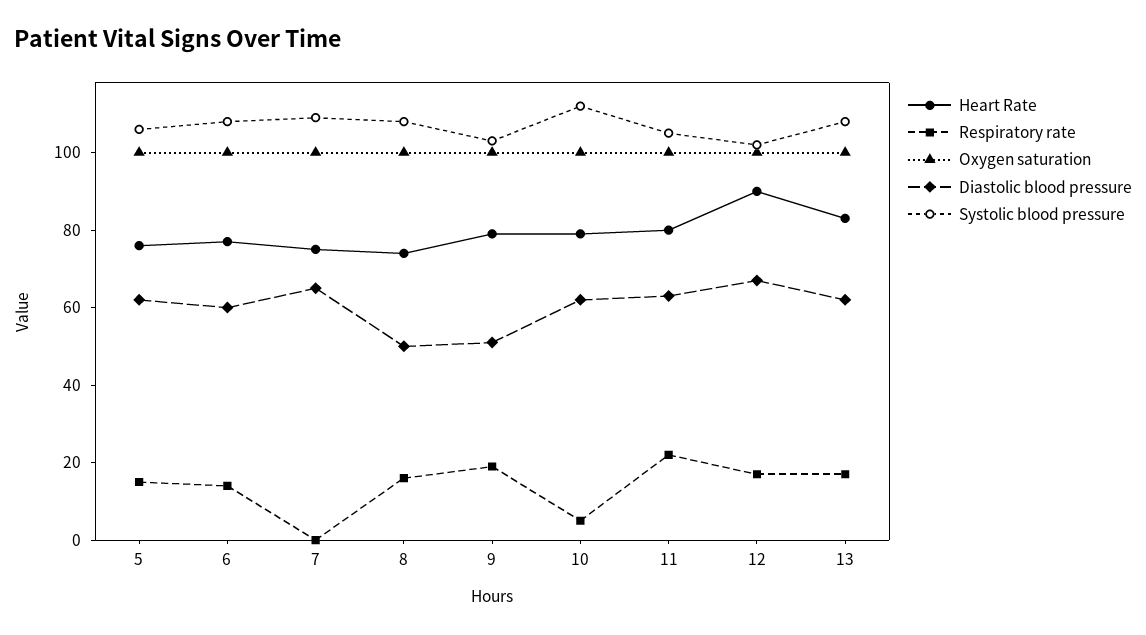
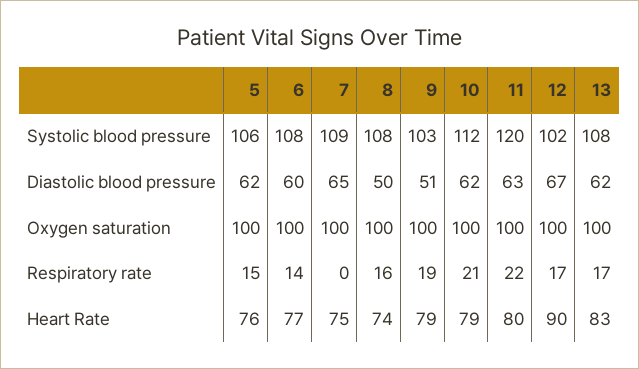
  {
    "Heart Rate": {
      "5": 76,
      "6": 77,
      "7": 75,
      "8": 74,
      "9": 79,
      "10": 79,
      "11": 80,
      "12": 90,
      "13": 83
    },
    "Respiratory rate": {
      "5": 15,
      "6": 14,
      "7": 0,
      "8": 16,
      "9": 19,
-     "10": 5,
+     "10": 21,
      "11": 22,
      "12": 17,
      "13": 17
    },
    "Oxygen saturation": {
      "5": 100,
      "6": 100,
      "7": 100,
      "8": 100,
      "9": 100,
      "10": 100,
      "11": 100,
      "12": 100,
      "13": 100
    },
    "Diastolic blood pressure": {
      "5": 62,
      "6": 60,
      "7": 65,
      "8": 50,
      "9": 51,
      "10": 62,
      "11": 63,
      "12": 67,
      "13": 62
    },
    "Systolic blood pressure": {
      "5": 106,
      "6": 108,
      "7": 109,
      "8": 108,
      "9": 103,
      "10": 112,
-     "11": 105,
+     "11": 120,
      "12": 102,
      "13": 108
    }
  }

